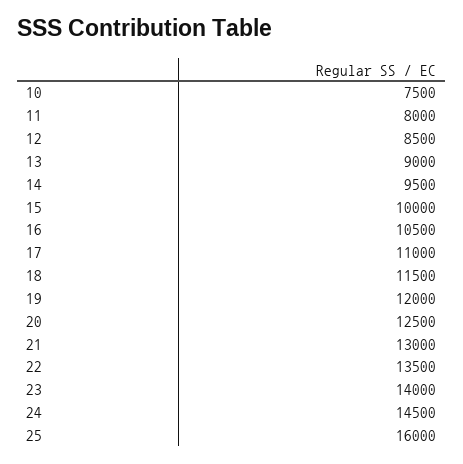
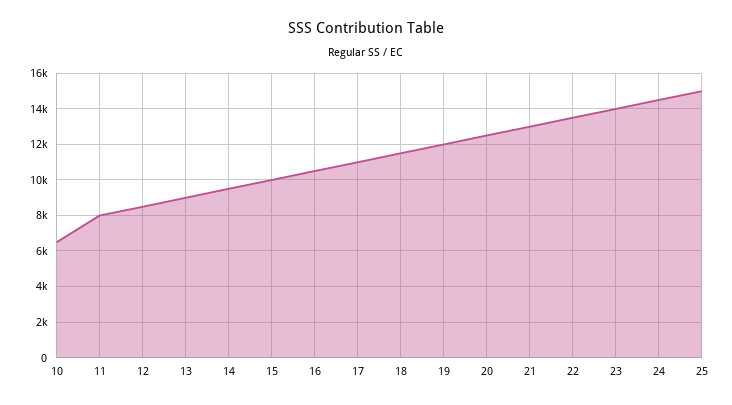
  {
-   "10": 7500,
+   "10": 6500,
    "11": 8000,
    "12": 8500,
    "13": 9000,
    "14": 9500,
    "15": 10000,
    "16": 10500,
    "17": 11000,
    "18": 11500,
    "19": 12000,
    "20": 12500,
    "21": 13000,
    "22": 13500,
    "23": 14000,
    "24": 14500,
-   "25": 16000
+   "25": 15000
  }

